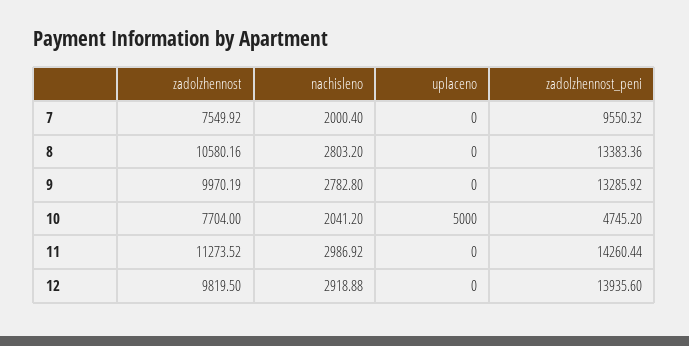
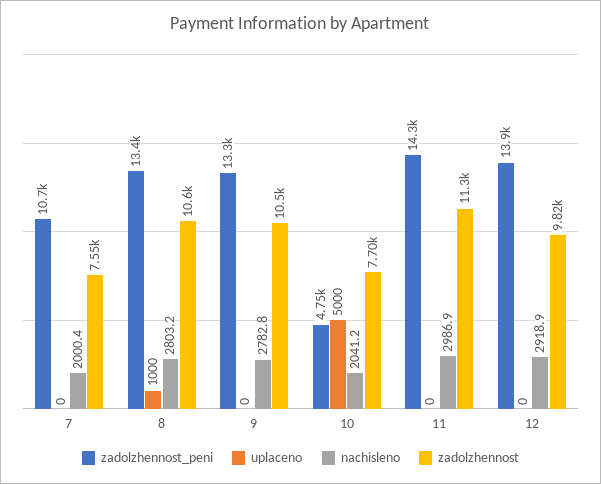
  {
    "zadolzhennost": {
      "7": 7549.92,
      "8": 10580.16,
-     "9": 9970.19,
+     "9": 10500,
      "10": 7704,
      "11": 11273.52,
      "12": 9819.5
    },
    "nachisleno": {
      "7": 2000.4,
      "8": 2803.2,
      "9": 2782.8,
      "10": 2041.2,
      "11": 2986.92,
      "12": 2918.88
    },
    "uplaceno": {
      "7": 0,
-     "8": 0,
+     "8": 1000,
      "9": 0,
      "10": 5000,
      "11": 0,
      "12": 0
    },
    "zadolzhennost_peni": {
-     "7": 9550.32,
+     "7": 10700,
      "8": 13383.36,
      "9": 13285.92,
      "10": 4745.2,
      "11": 14260.44,
      "12": 13935.6
    }
  }

